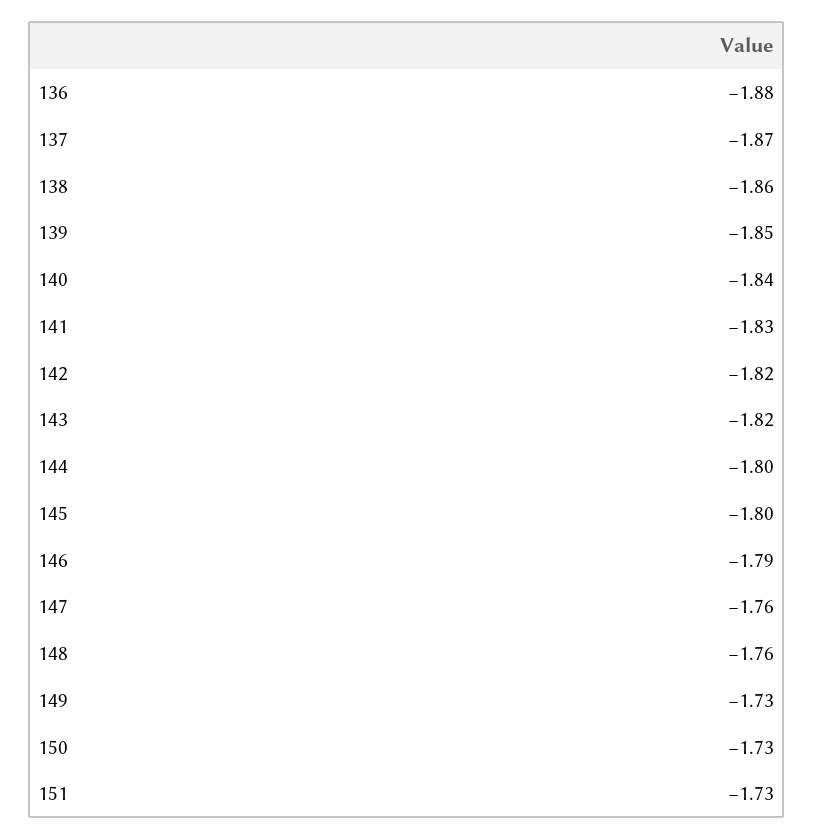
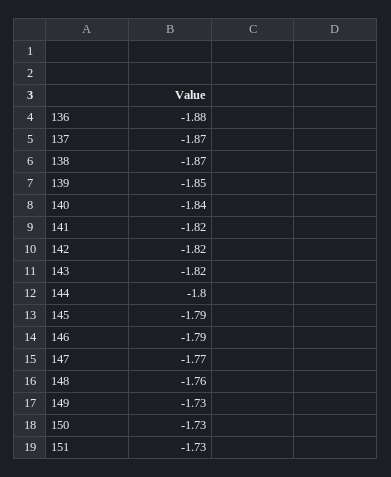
  {
    "136": -1.88,
    "137": -1.87,
-   "138": -1.86,
+   "138": -1.87,
    "139": -1.85,
    "140": -1.84,
-   "141": -1.83,
+   "141": -1.82,
    "142": -1.82,
    "143": -1.82,
    "144": -1.8,
-   "145": -1.8,
+   "145": -1.79,
    "146": -1.79,
-   "147": -1.76,
+   "147": -1.77,
    "148": -1.76,
    "149": -1.73,
    "150": -1.73,
    "151": -1.73
  }

